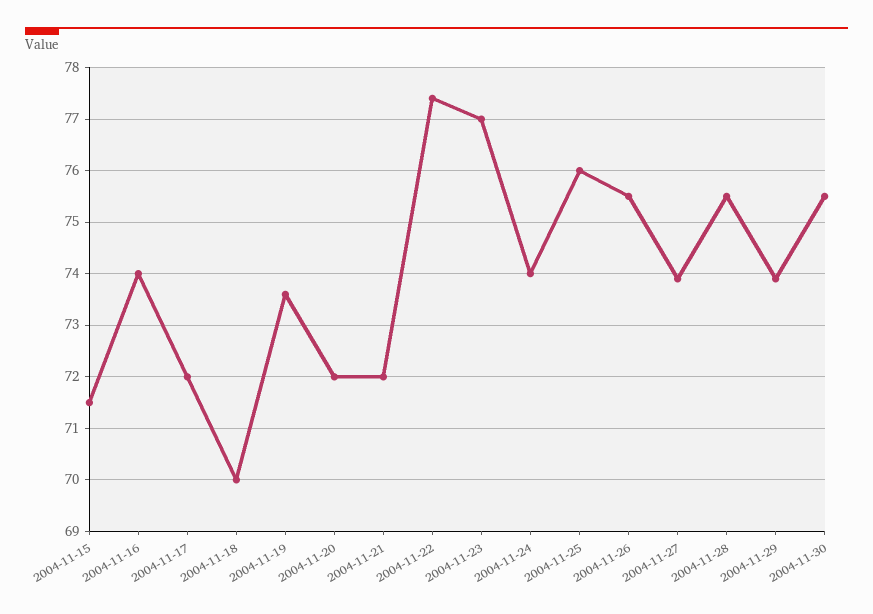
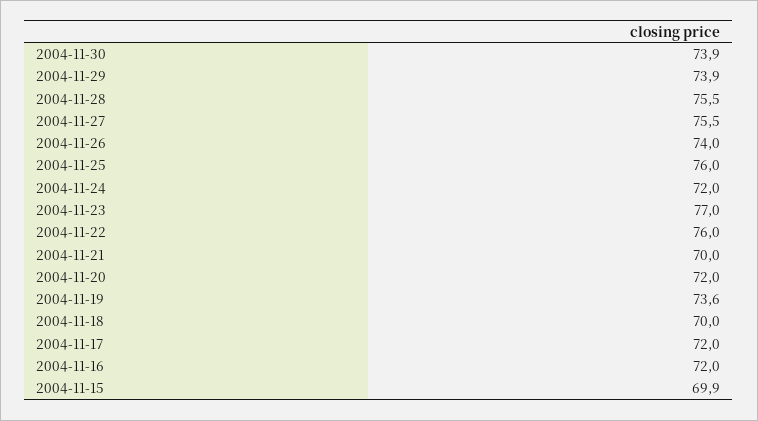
  {
-   "2004-11-15": 71.5,
+   "2004-11-15": 69.9,
-   "2004-11-16": 74,
+   "2004-11-16": 72,
    "2004-11-17": 72,
    "2004-11-18": 70,
    "2004-11-19": 73.6,
    "2004-11-20": 72,
-   "2004-11-21": 72,
+   "2004-11-21": 70,
-   "2004-11-22": 77.5,
+   "2004-11-22": 76,
    "2004-11-23": 77,
-   "2004-11-24": 74,
+   "2004-11-24": 72,
    "2004-11-25": 76,
-   "2004-11-26": 75.5,
+   "2004-11-26": 74,
-   "2004-11-27": 74,
+   "2004-11-27": 75.5,
    "2004-11-28": 75.5,
    "2004-11-29": 73.9,
-   "2004-11-30": 75.5
+   "2004-11-30": 73.9
  }

